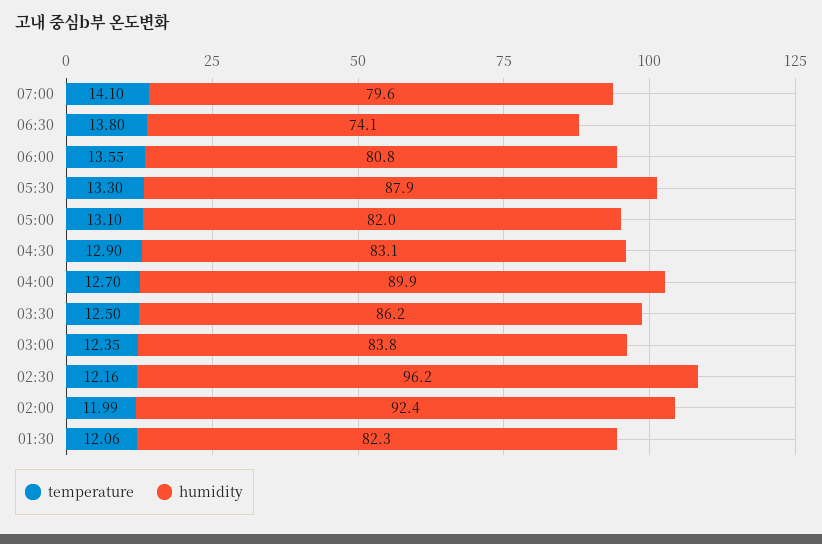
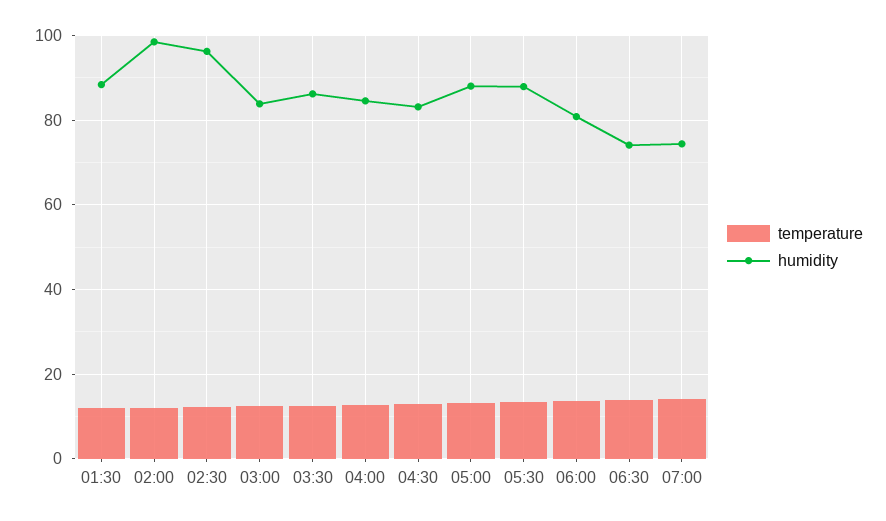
  {
    "temperature": {
      "07:00": 14.1,
      "06:30": 13.8,
      "06:00": 13.55,
      "05:30": 13.3,
      "05:00": 13.1,
      "04:30": 12.9,
      "04:00": 12.7,
      "03:30": 12.5,
      "03:00": 12.35,
      "02:30": 12.16,
      "02:00": 11.99,
      "01:30": 12.06
    },
    "humidity": {
-     "07:00": 79.6,
+     "07:00": 74,
      "06:30": 74.1,
      "06:00": 80.8,
      "05:30": 87.9,
-     "05:00": 82,
+     "05:00": 88,
      "04:30": 83.1,
-     "04:00": 89.9,
+     "04:00": 84,
      "03:30": 86.2,
      "03:00": 83.8,
      "02:30": 96.2,
-     "02:00": 92.4,
+     "02:00": 98,
-     "01:30": 82.3
+     "01:30": 88
    }
  }

